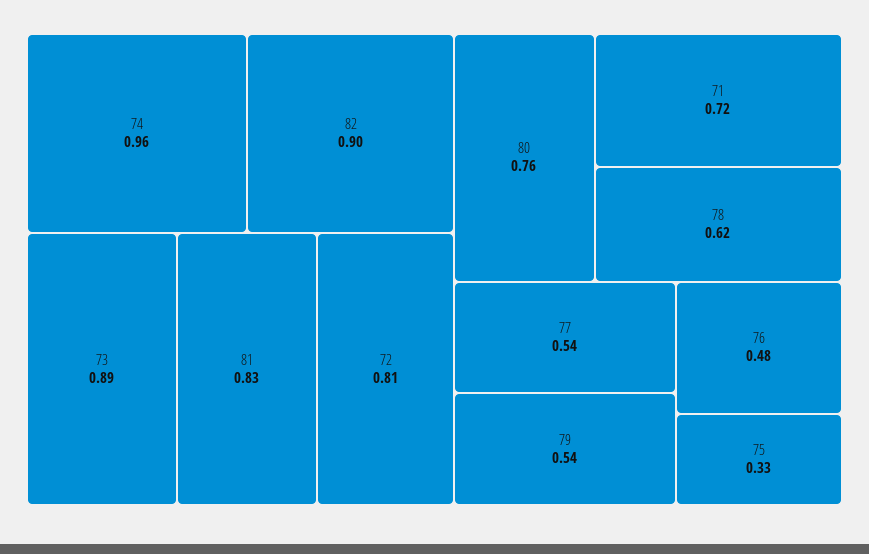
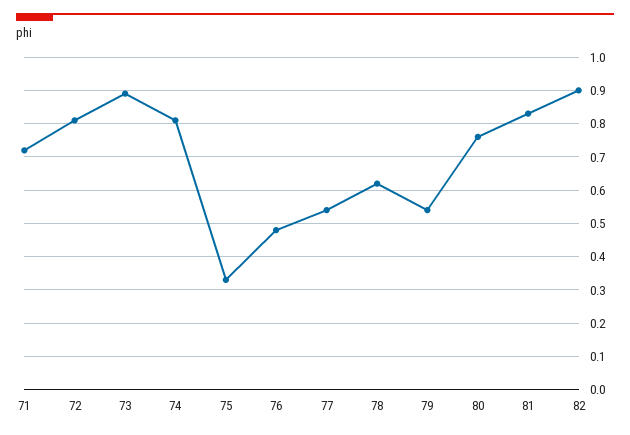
  {
-   "74": 0.96,
+   "74": 0.8,
    "82": 0.9,
    "73": 0.89,
    "81": 0.83,
    "72": 0.81,
    "80": 0.76,
    "71": 0.72,
    "78": 0.62,
    "77": 0.54,
    "79": 0.54,
    "76": 0.48,
    "75": 0.33
  }

